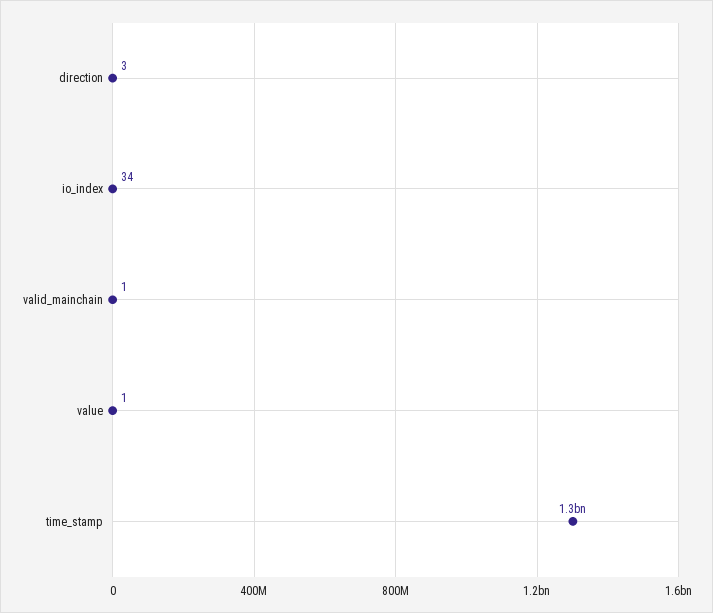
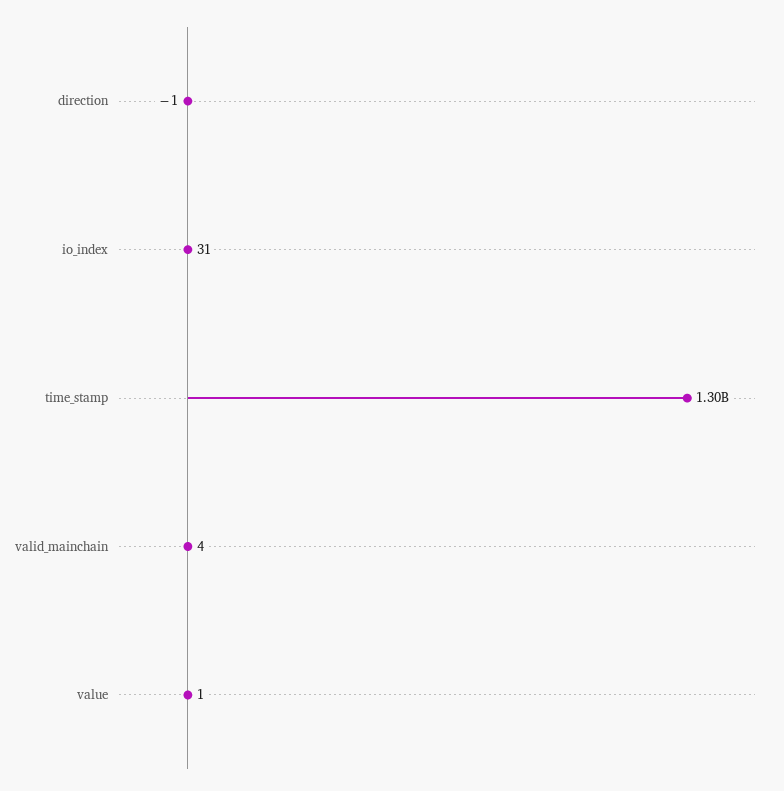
  {
-   "direction": 3,
+   "direction": -1,
-   "io_index": 34,
+   "io_index": 31,
-   "valid_mainchain": 1,
+   "valid_mainchain": 4,
    "value": 1,
    "time_stamp": 1300000000
  }

